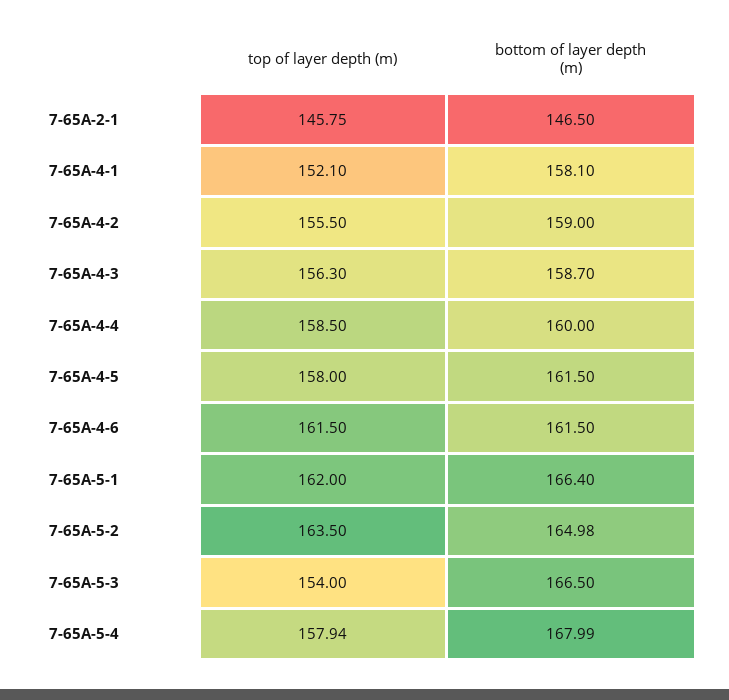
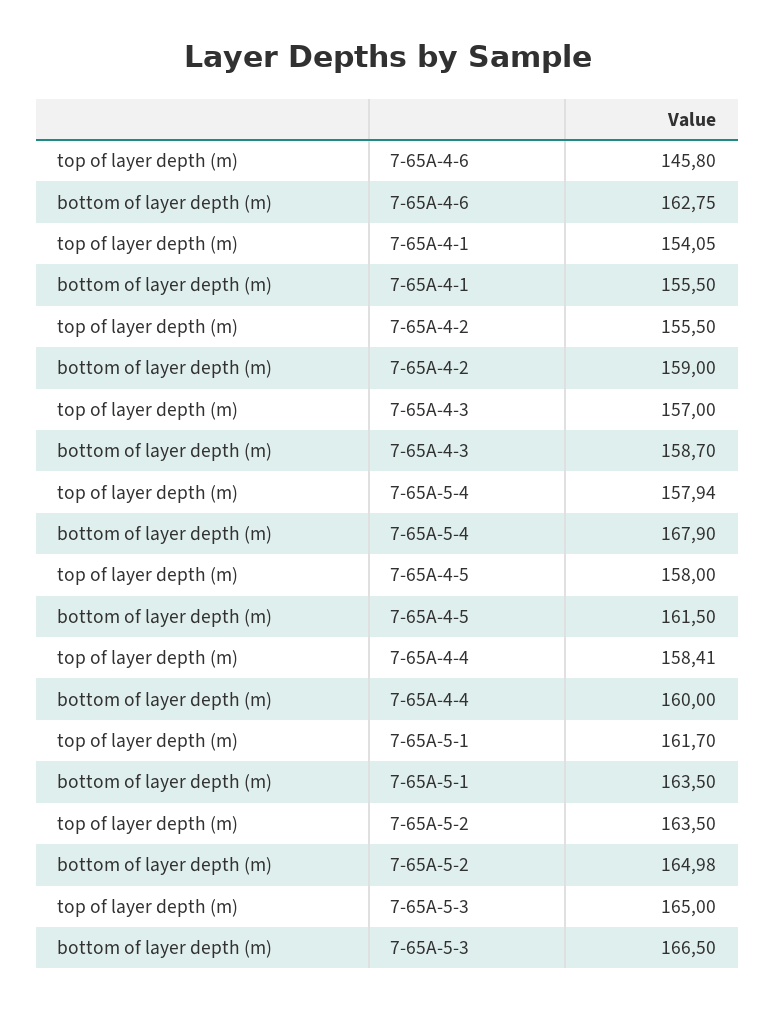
  {
    "top of layer depth (m)": {
-     "7-65A-2-1": 145.75,
-     "7-65A-4-1": 152.1,
+     "7-65A-4-1": 154.05,
      "7-65A-4-2": 155.5,
-     "7-65A-4-3": 156.3,
+     "7-65A-4-3": 157,
-     "7-65A-4-4": 158.5,
+     "7-65A-4-4": 158.41,
      "7-65A-4-5": 158,
-     "7-65A-4-6": 161.5,
+     "7-65A-4-6": 145.8,
-     "7-65A-5-1": 162,
+     "7-65A-5-1": 161.7,
      "7-65A-5-2": 163.5,
-     "7-65A-5-3": 154,
+     "7-65A-5-3": 165,
      "7-65A-5-4": 157.94
    },
    "bottom of layer depth (m)": {
-     "7-65A-2-1": 146.5,
-     "7-65A-4-1": 158.1,
+     "7-65A-4-1": 155.5,
      "7-65A-4-2": 159,
      "7-65A-4-3": 158.7,
      "7-65A-4-4": 160,
      "7-65A-4-5": 161.5,
-     "7-65A-4-6": 161.5,
+     "7-65A-4-6": 162.75,
-     "7-65A-5-1": 166.4,
+     "7-65A-5-1": 163.5,
      "7-65A-5-2": 164.98,
      "7-65A-5-3": 166.5,
-     "7-65A-5-4": 167.99
+     "7-65A-5-4": 167.9
    }
  }

